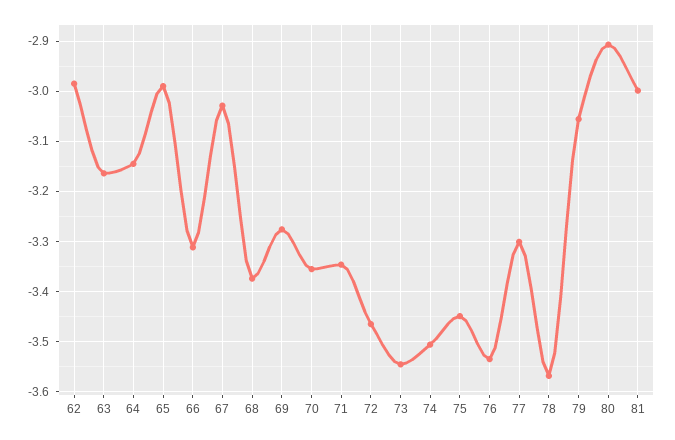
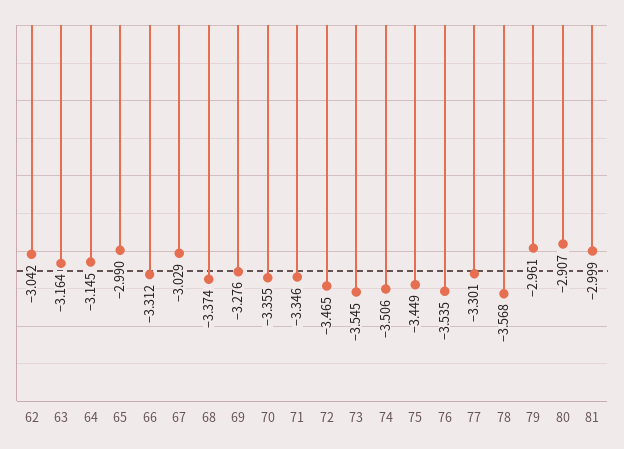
  {
-   "62": -2.98,
+   "62": -3.042,
    "63": -3.164,
    "64": -3.145,
    "65": -2.99,
    "66": -3.312,
    "67": -3.029,
    "68": -3.374,
    "69": -3.276,
    "70": -3.355,
    "71": -3.346,
    "72": -3.465,
    "73": -3.545,
    "74": -3.506,
    "75": -3.449,
    "76": -3.535,
    "77": -3.301,
    "78": -3.568,
-   "79": -3.06,
+   "79": -2.961,
    "80": -2.907,
    "81": -2.999
  }

